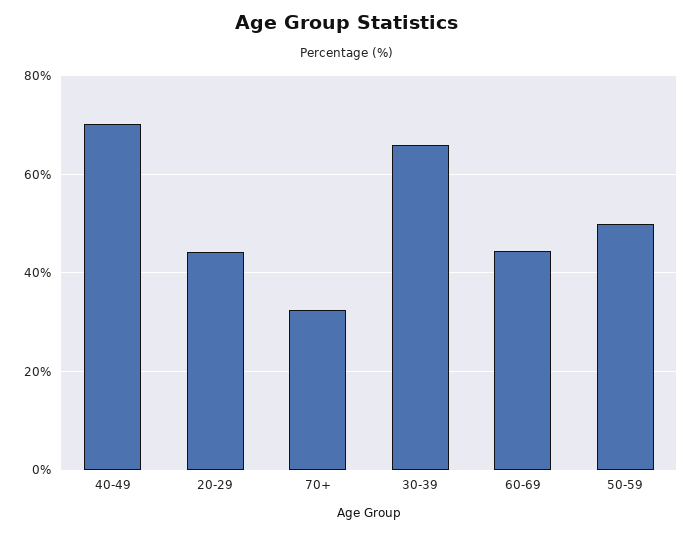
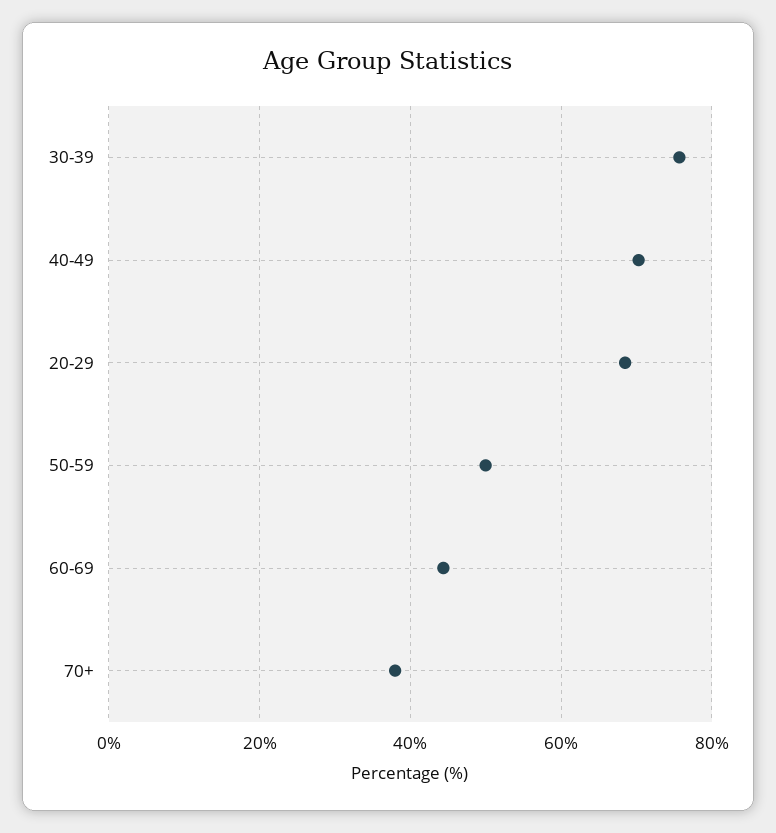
  {
    "40-49": 70,
-   "20-29": 44,
+   "20-29": 68,
-   "70+": 32,
+   "70+": 38,
-   "30-39": 66,
+   "30-39": 76,
    "60-69": 44,
    "50-59": 50
  }

